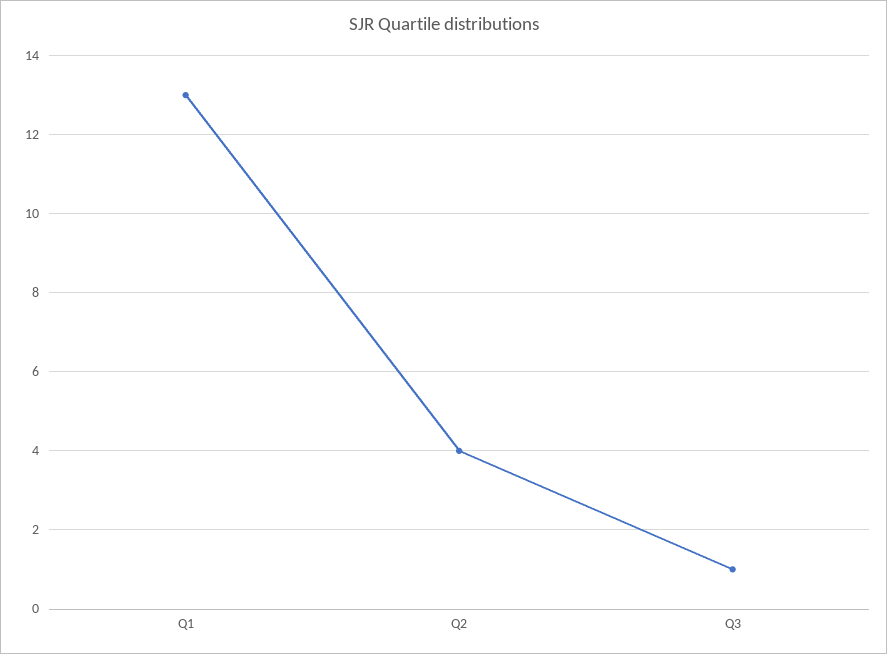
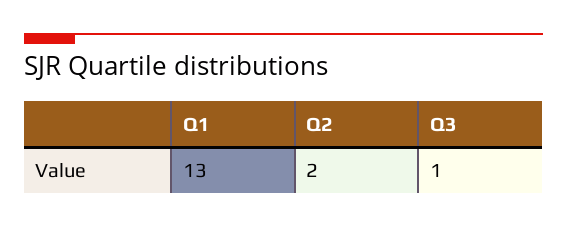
  {
    "Q1": 13,
-   "Q2": 4,
+   "Q2": 2,
    "Q3": 1
  }

